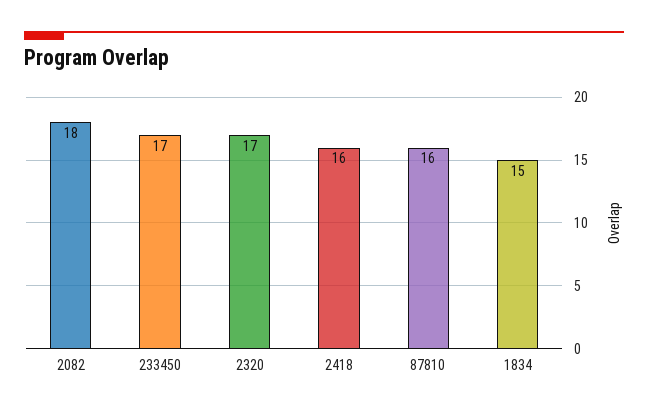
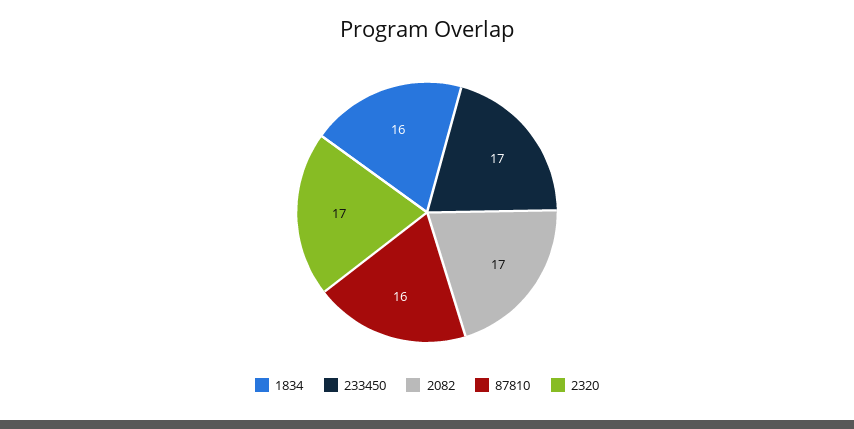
  {
-   "2082": 18,
+   "2082": 17,
    "233450": 17,
    "2320": 17,
-   "2418": 16,
    "87810": 16,
-   "1834": 15
+   "1834": 16
  }

